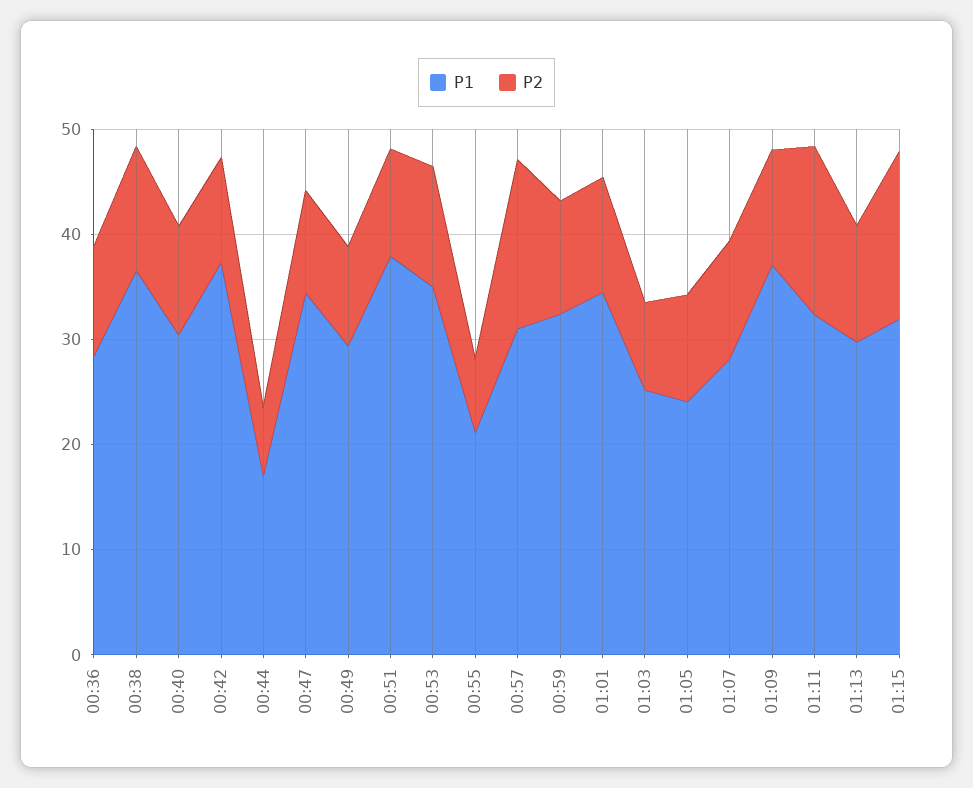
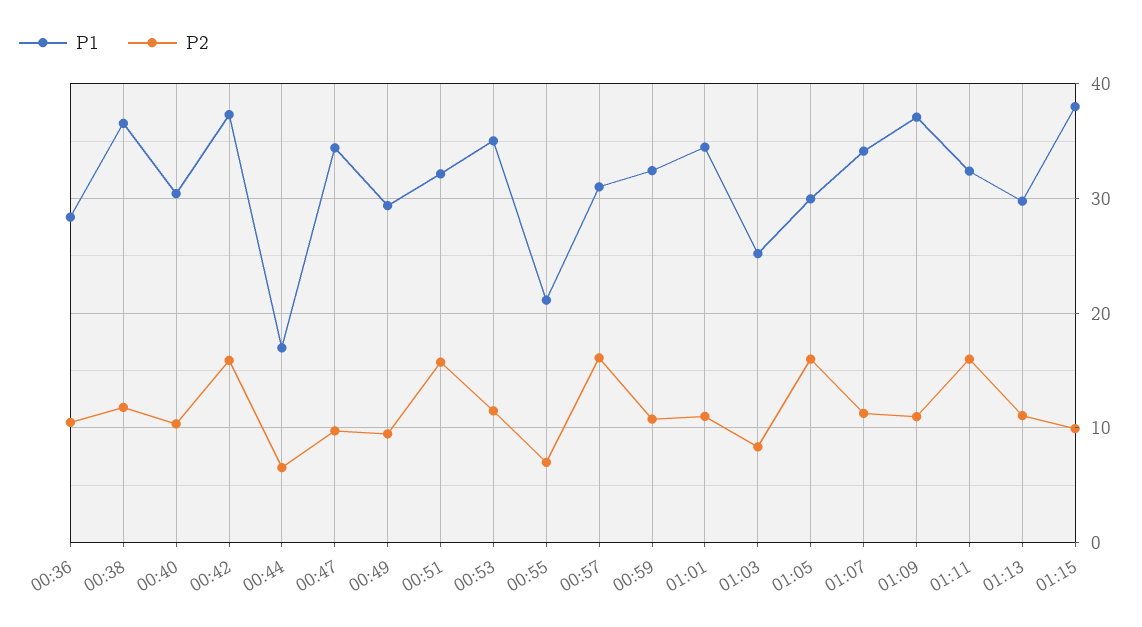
  {
    "P1": {
      "00:36": 28,
      "00:38": 37,
      "00:40": 30,
      "00:42": 37,
      "00:44": 17,
      "00:47": 34,
      "00:49": 29,
-     "00:51": 38,
+     "00:51": 32,
      "00:53": 35,
      "00:55": 21,
      "00:57": 31,
      "00:59": 32,
      "01:01": 34,
      "01:03": 25,
-     "01:05": 24,
+     "01:05": 30,
-     "01:07": 28,
+     "01:07": 34,
      "01:09": 37,
      "01:11": 32,
      "01:13": 30,
-     "01:15": 32
+     "01:15": 38
    },
    "P2": {
      "00:36": 10,
      "00:38": 12,
      "00:40": 10,
-     "00:42": 10,
+     "00:42": 16,
      "00:44": 7,
      "00:47": 10,
      "00:49": 9,
-     "00:51": 10,
+     "00:51": 16,
      "00:53": 11,
      "00:55": 7,
      "00:57": 16,
      "00:59": 11,
      "01:01": 11,
      "01:03": 8,
-     "01:05": 10,
+     "01:05": 16,
      "01:07": 11,
      "01:09": 11,
      "01:11": 16,
      "01:13": 11,
-     "01:15": 16
+     "01:15": 10
    }
  }

